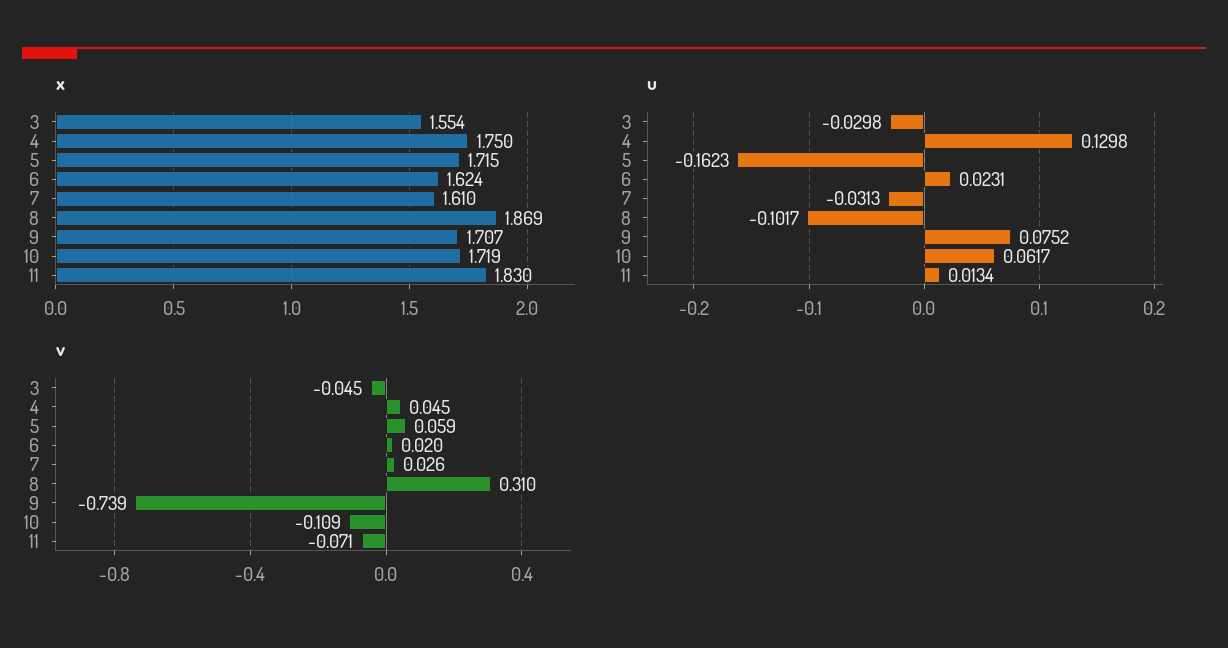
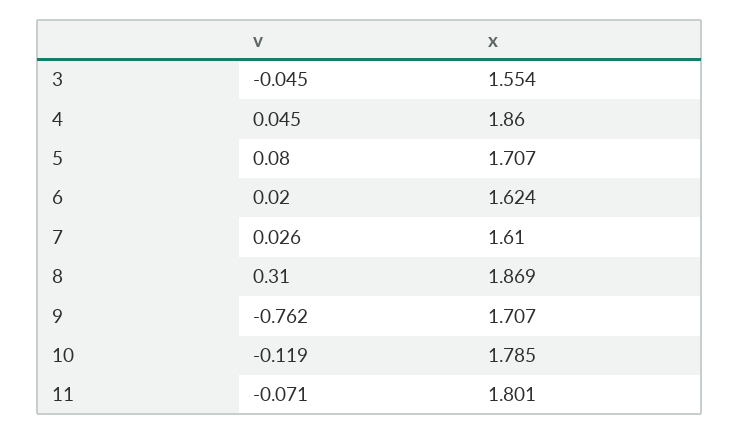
  {
    "x": {
      "3": 1.554,
-     "4": 1.75,
+     "4": 1.86,
-     "5": 1.715,
+     "5": 1.707,
      "6": 1.624,
      "7": 1.61,
      "8": 1.869,
      "9": 1.707,
-     "10": 1.719,
+     "10": 1.785,
-     "11": 1.83
+     "11": 1.801
    },
-   "u": {
-     "3": -0.0298,
-     "4": 0.1298,
-     "5": -0.1623,
-     "6": 0.0231,
-     "7": -0.0313,
-     "8": -0.1017,
-     "9": 0.0752,
-     "10": 0.0617,
-     "11": 0.0134
-   },
    "v": {
      "3": -0.045,
      "4": 0.045,
-     "5": 0.059,
+     "5": 0.08,
      "6": 0.02,
      "7": 0.026,
      "8": 0.31,
-     "9": -0.739,
+     "9": -0.762,
-     "10": -0.109,
+     "10": -0.119,
      "11": -0.071
    }
  }

